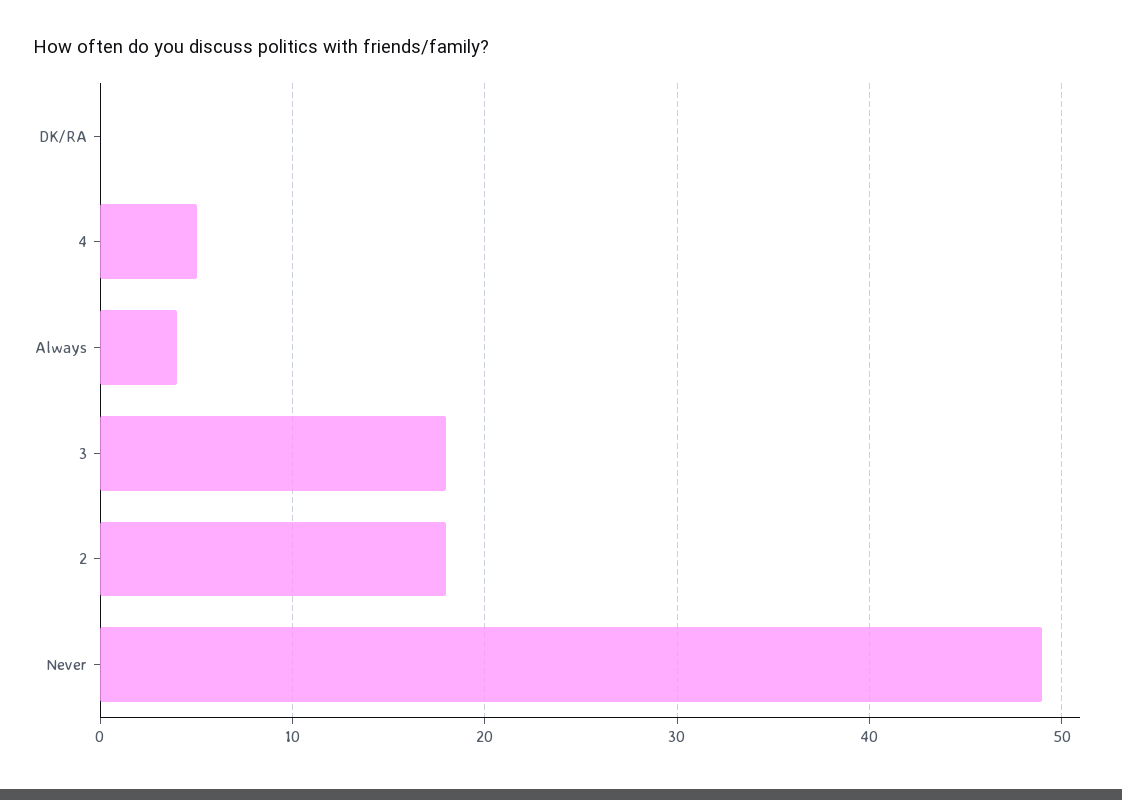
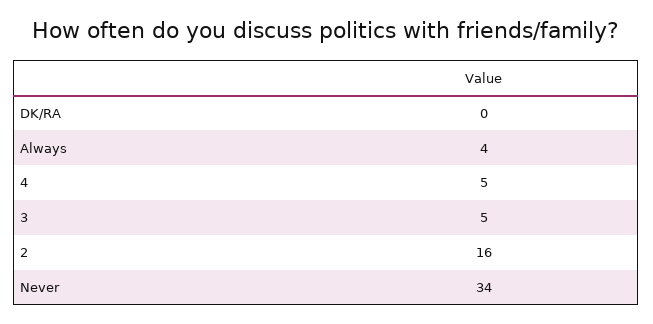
  {
    "DK/RA": 0,
    "4": 5,
    "Always": 4,
-   "3": 18,
+   "3": 5,
-   "2": 18,
+   "2": 16,
-   "Never": 49
+   "Never": 34
  }

